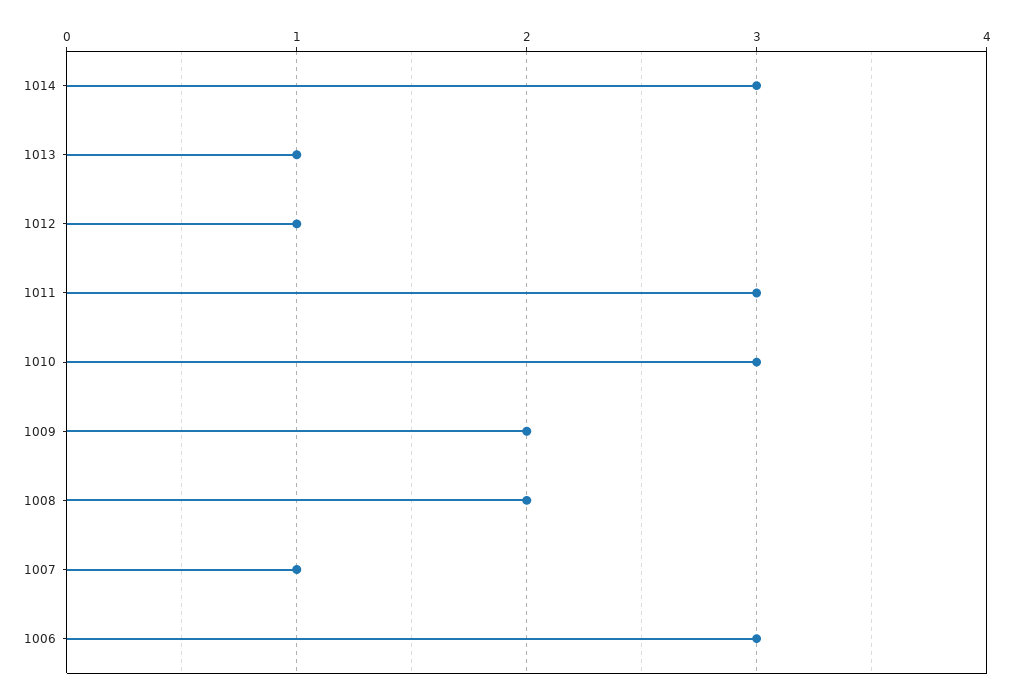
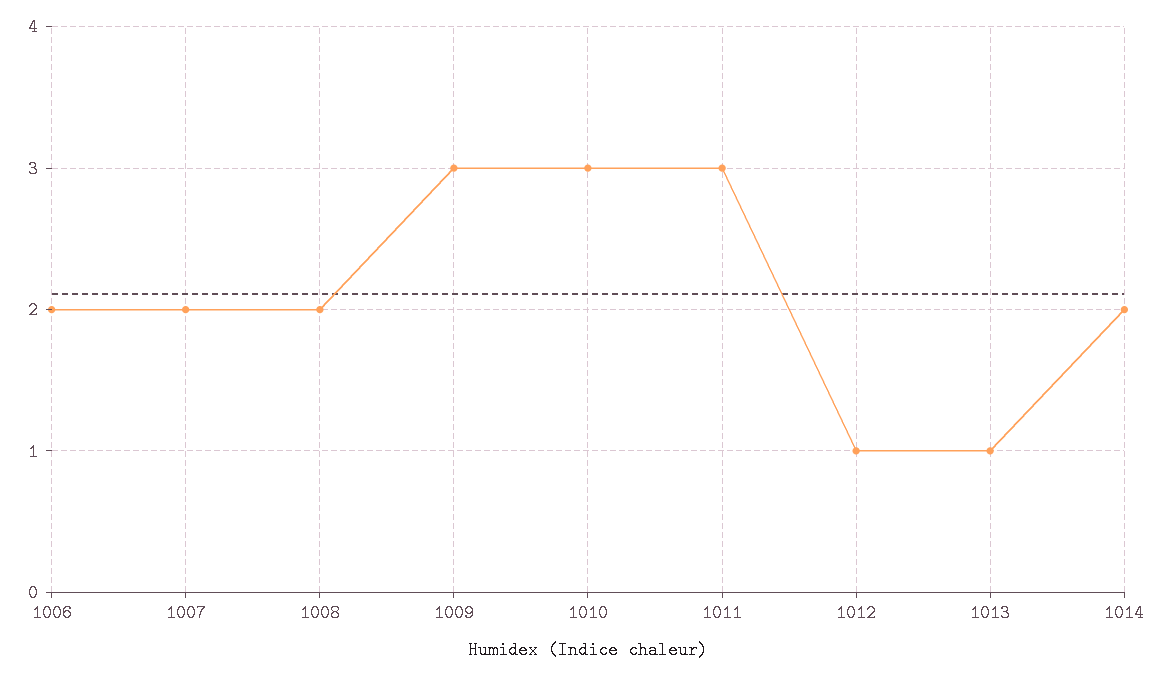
  {
-   "1014": 3,
+   "1014": 2,
    "1013": 1,
    "1012": 1,
    "1011": 3,
    "1010": 3,
-   "1009": 2,
+   "1009": 3,
    "1008": 2,
-   "1007": 1,
+   "1007": 2,
-   "1006": 3
+   "1006": 2
  }

